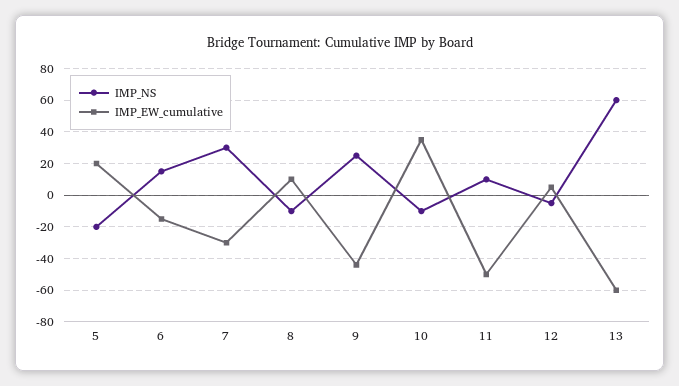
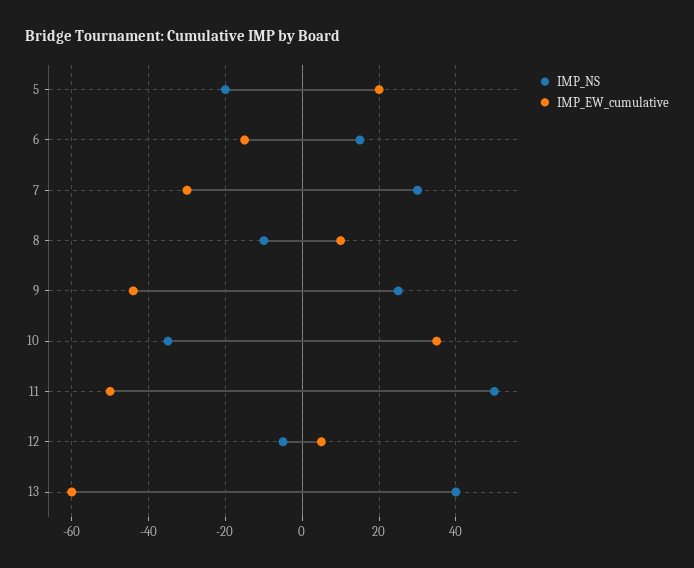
  {
    "IMP_NS": {
      "5": -20,
      "6": 15,
      "7": 30,
      "8": -10,
      "9": 25,
-     "10": -10,
+     "10": -35,
-     "11": 10,
+     "11": 50,
      "12": -5,
-     "13": 60
+     "13": 40
    },
    "IMP_EW_cumulative": {
      "5": 20,
      "6": -15,
      "7": -30,
      "8": 10,
      "9": -45,
      "10": 35,
      "11": -50,
      "12": 5,
      "13": -60
    }
  }

